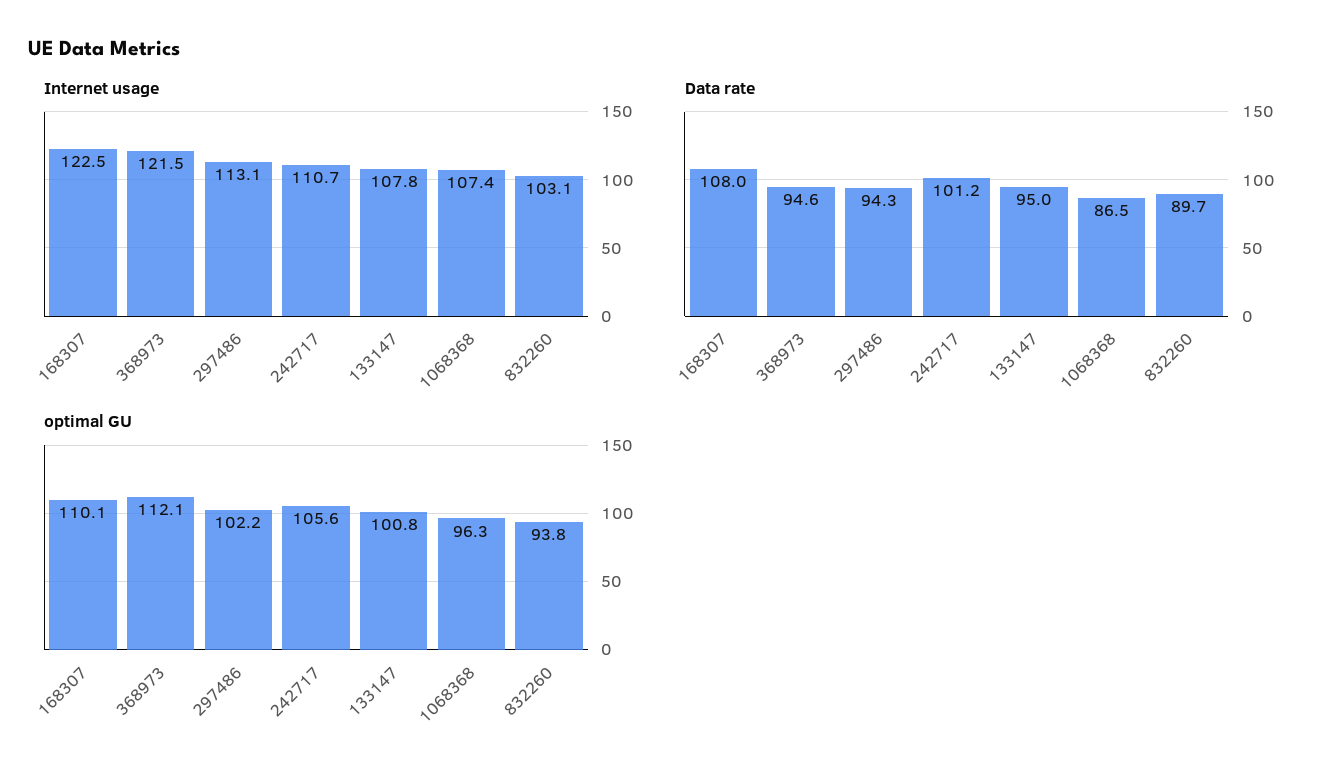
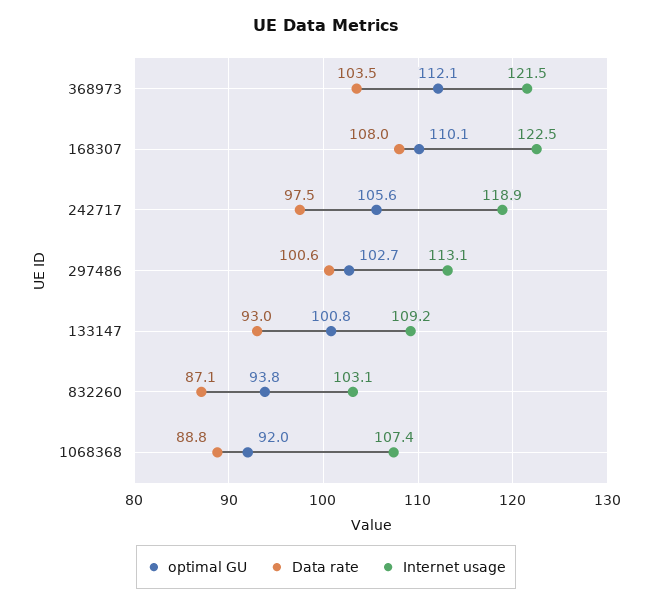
  {
    "Internet usage": {
      "168307": 122.5,
      "368973": 121.5,
      "297486": 113.1,
-     "242717": 110.7,
+     "242717": 118.9,
-     "133147": 107.8,
+     "133147": 109.2,
      "1068368": 107.4,
      "832260": 103.1
    },
    "Data rate": {
      "168307": 108,
-     "368973": 94.6,
+     "368973": 103.5,
-     "297486": 94.3,
+     "297486": 100.6,
-     "242717": 101.2,
+     "242717": 97.5,
-     "133147": 95,
+     "133147": 93,
-     "1068368": 86.5,
+     "1068368": 88.8,
-     "832260": 89.7
+     "832260": 87.1
    },
    "optimal GU": {
      "168307": 110.1,
      "368973": 112.1,
-     "297486": 102.2,
+     "297486": 102.7,
      "242717": 105.6,
      "133147": 100.8,
-     "1068368": 96.3,
+     "1068368": 92,
      "832260": 93.8
    }
  }

